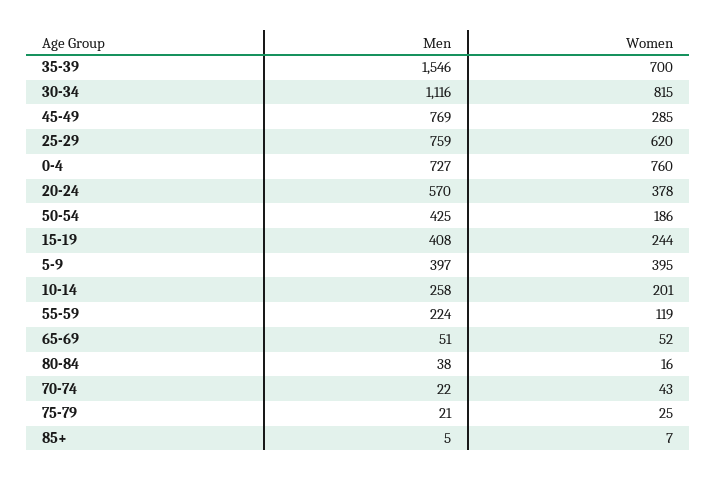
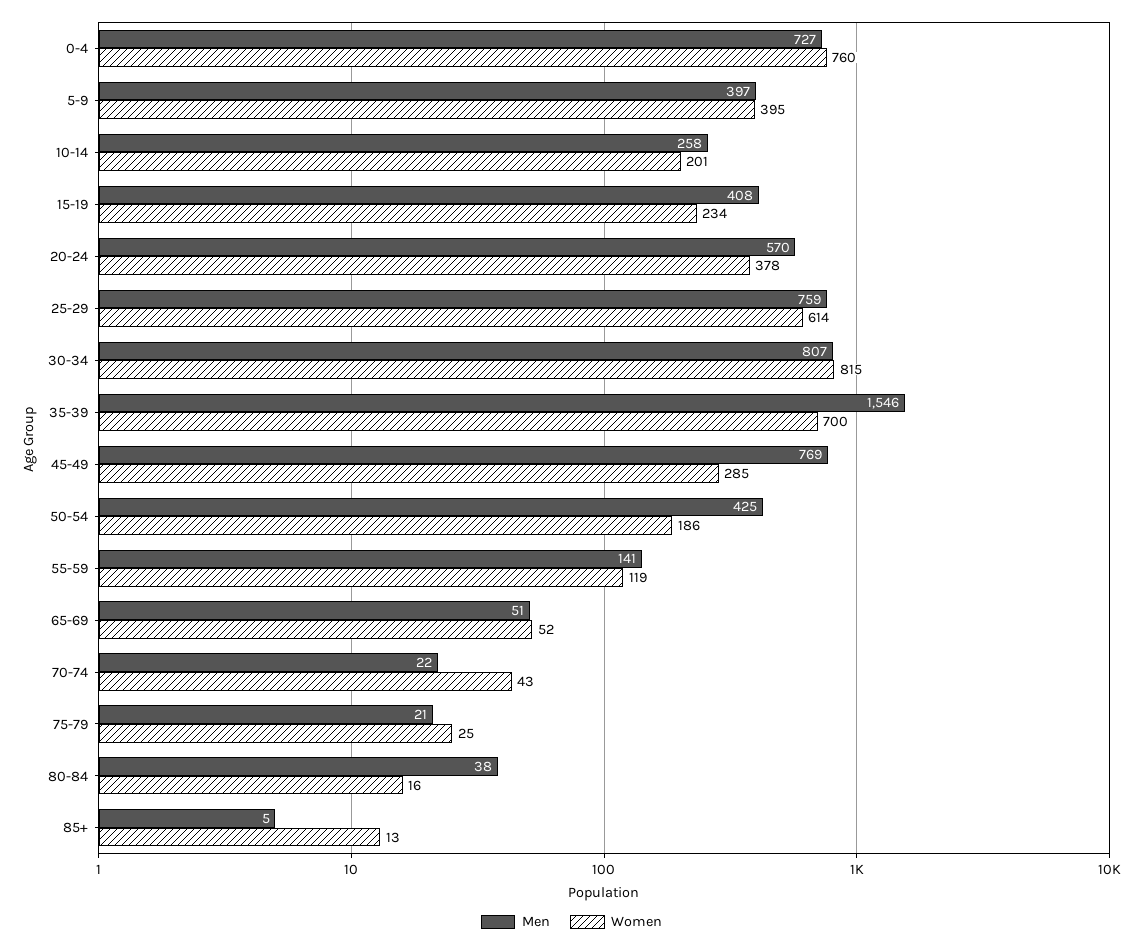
  {
    "Men": {
      "35-39": 1546,
-     "30-34": 1116,
+     "30-34": 807,
      "45-49": 769,
      "25-29": 759,
      "0-4": 727,
      "20-24": 570,
      "50-54": 425,
      "15-19": 408,
      "5-9": 397,
      "10-14": 258,
-     "55-59": 224,
+     "55-59": 141,
      "65-69": 51,
      "80-84": 38,
      "70-74": 22,
      "75-79": 21,
      "85+": 5
    },
    "Women": {
      "35-39": 700,
      "30-34": 815,
      "45-49": 285,
-     "25-29": 620,
+     "25-29": 614,
      "0-4": 760,
      "20-24": 378,
      "50-54": 186,
-     "15-19": 244,
+     "15-19": 234,
      "5-9": 395,
      "10-14": 201,
      "55-59": 119,
      "65-69": 52,
      "80-84": 16,
      "70-74": 43,
      "75-79": 25,
-     "85+": 7
+     "85+": 13
    }
  }

